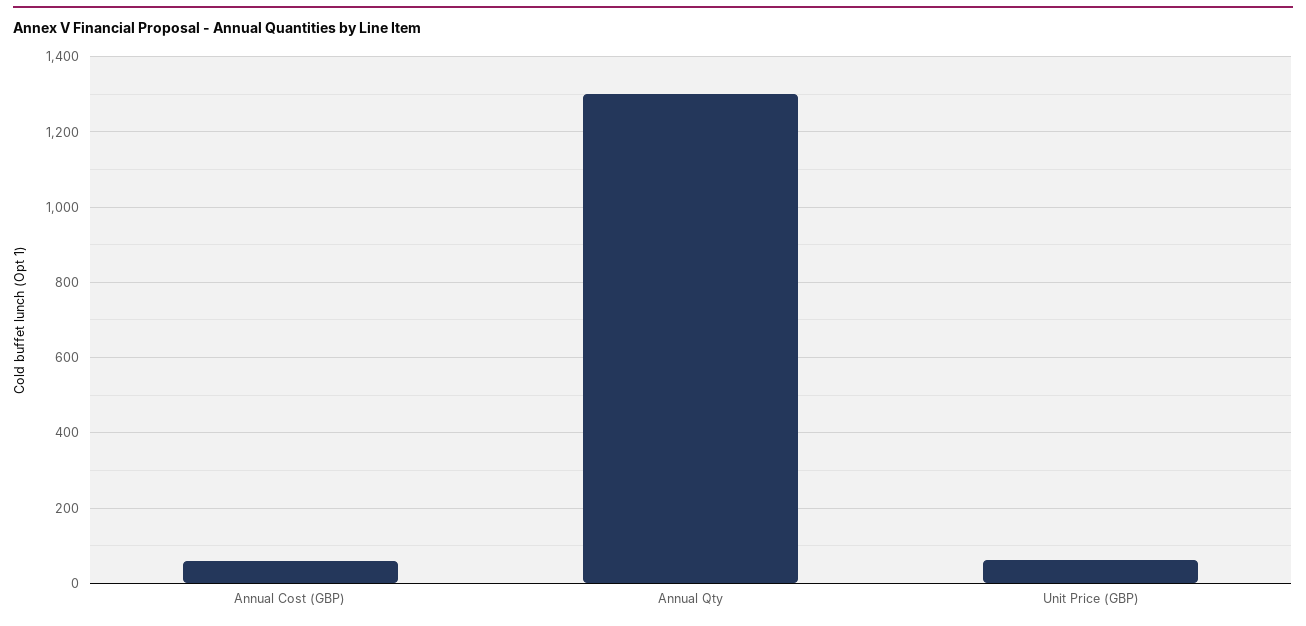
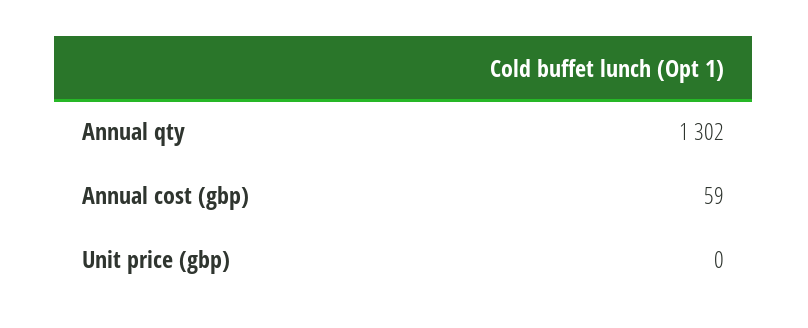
  {
    "Annual Cost (GBP)": 59,
    "Annual Qty": 1302,
-   "Unit Price (GBP)": 60
+   "Unit Price (GBP)": 0
  }

